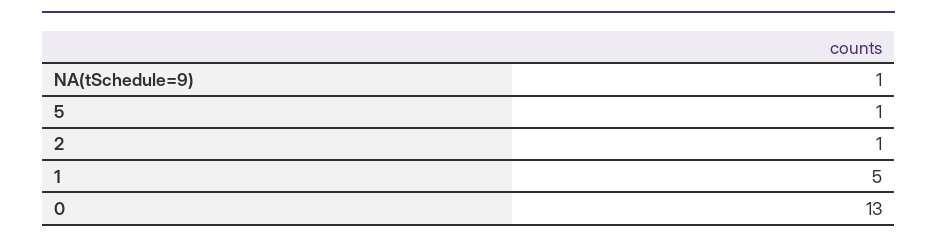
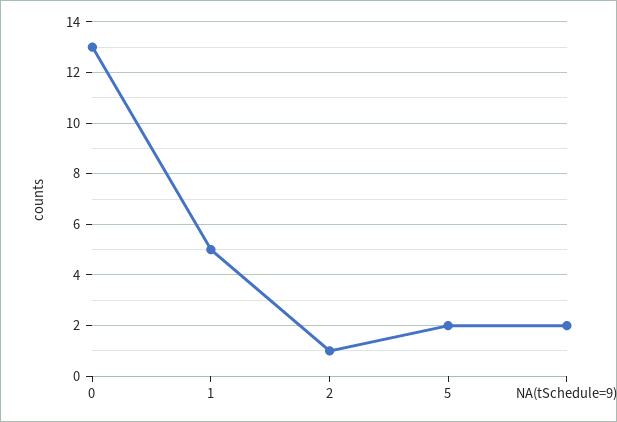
  {
-   "NA(tSchedule=9)": 1,
+   "NA(tSchedule=9)": 2,
-   "5": 1,
+   "5": 2,
    "2": 1,
    "1": 5,
    "0": 13
  }

